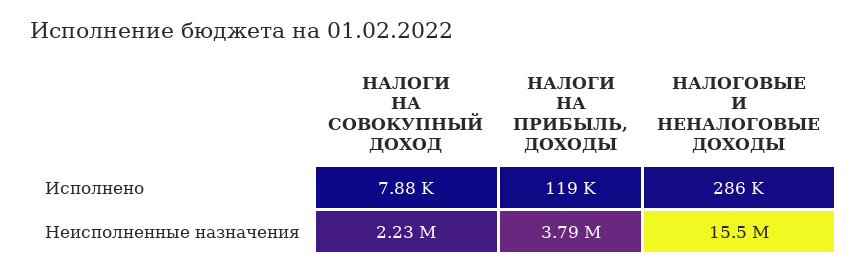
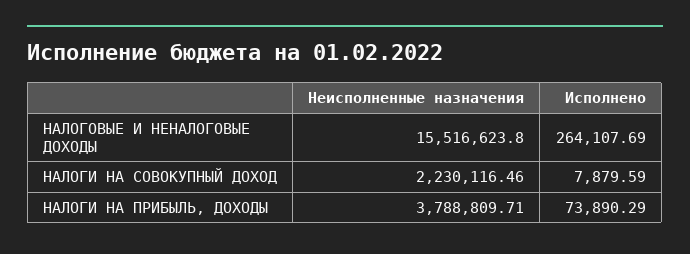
  {
    "НАЛОГИ НА СОВОКУПНЫЙ ДОХОД": {
      "Исполнено": 7879.59,
      "Неисполненные назначения": 2230116.46
    },
    "НАЛОГИ НА ПРИБЫЛЬ, ДОХОДЫ": {
-     "Исполнено": 119000,
+     "Исполнено": 73890.29,
      "Неисполненные назначения": 3788809.71
    },
    "НАЛОГОВЫЕ И НЕНАЛОГОВЫЕ ДОХОДЫ": {
-     "Исполнено": 286000,
+     "Исполнено": 264107.69,
      "Неисполненные назначения": 15516623.8
    }
  }

